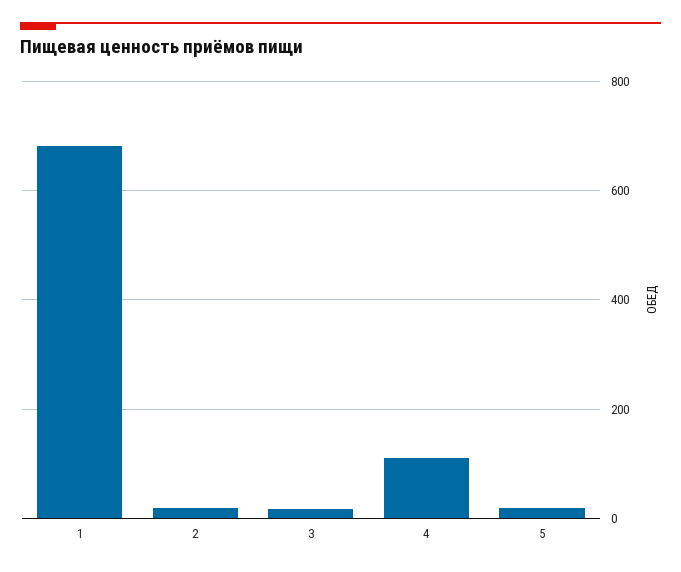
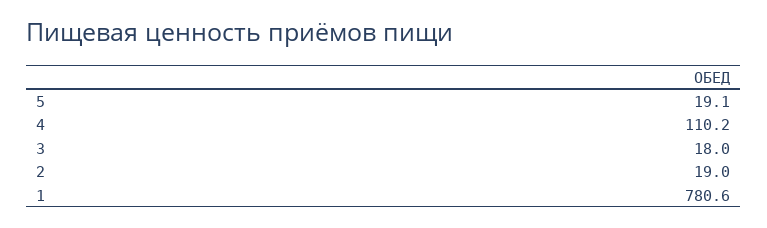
  {
-   "1": 680,
+   "1": 780.6,
    "2": 19,
    "3": 18,
    "4": 110.2,
    "5": 19.1
  }

